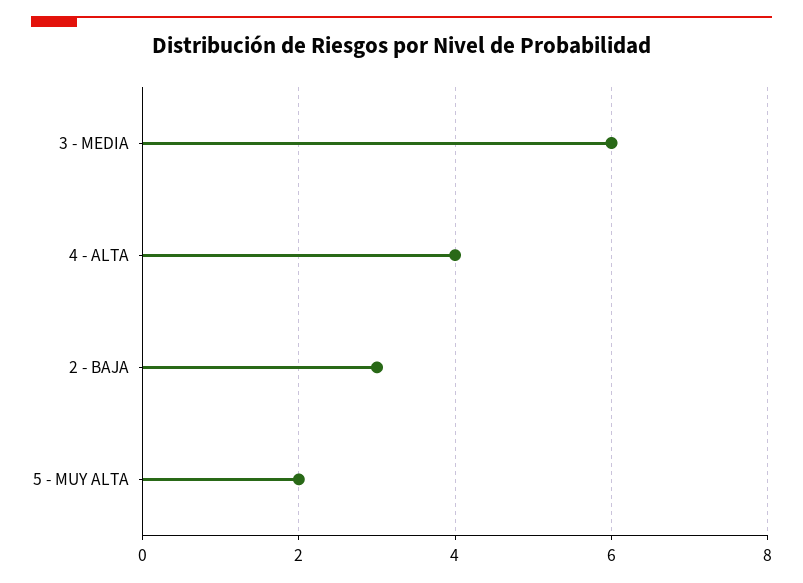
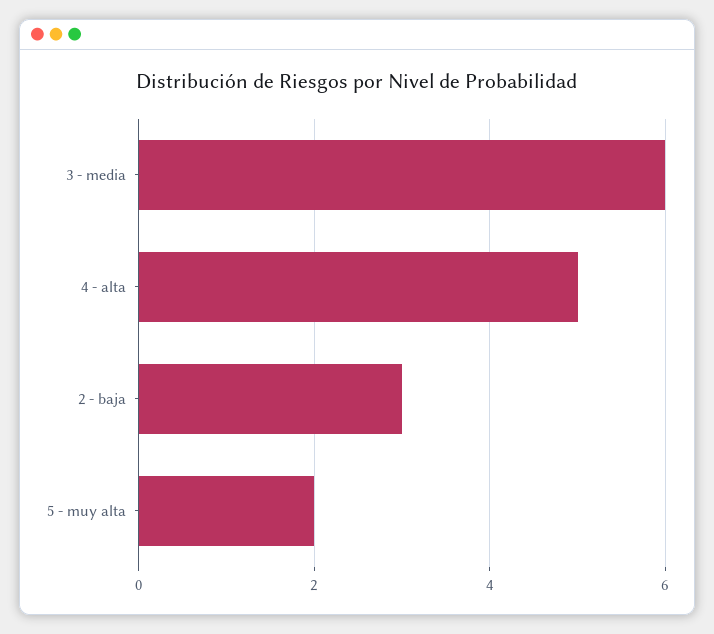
  {
    "3 - MEDIA": 6,
-   "4 - ALTA": 4,
+   "4 - ALTA": 5,
    "2 - BAJA": 3,
    "5 - MUY ALTA": 2
  }

